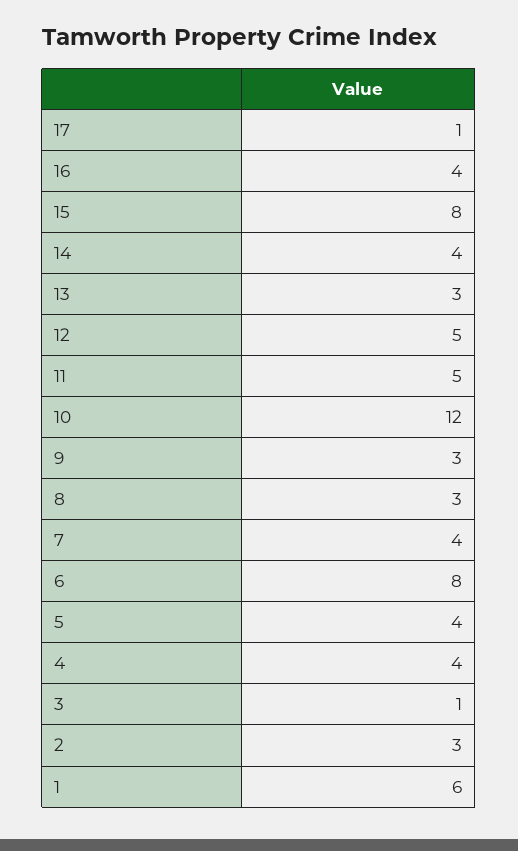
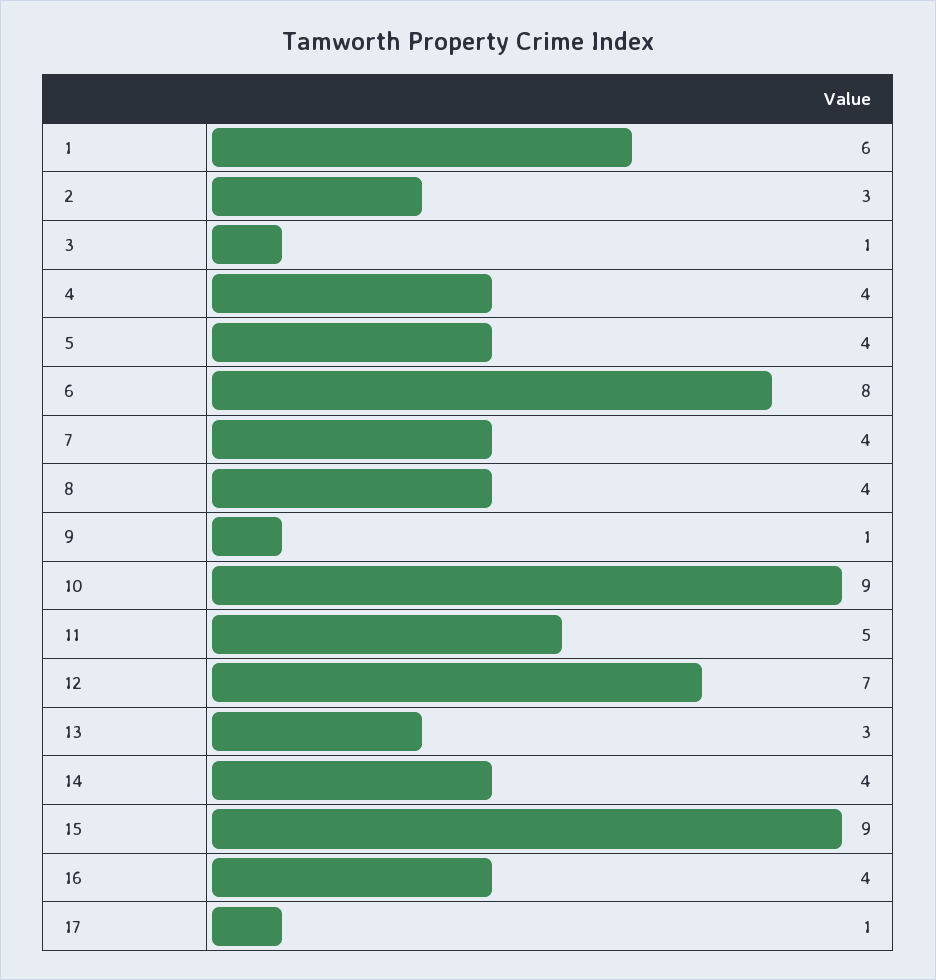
  {
    "17": 1,
    "16": 4,
-   "15": 8,
+   "15": 9,
    "14": 4,
    "13": 3,
-   "12": 5,
+   "12": 7,
    "11": 5,
-   "10": 12,
+   "10": 9,
-   "9": 3,
+   "9": 1,
-   "8": 3,
+   "8": 4,
    "7": 4,
    "6": 8,
    "5": 4,
    "4": 4,
    "3": 1,
    "2": 3,
    "1": 6
  }

